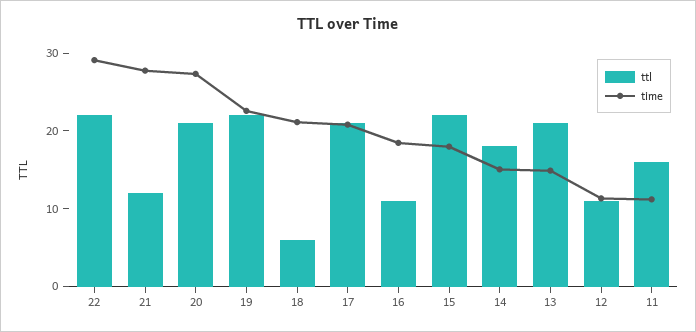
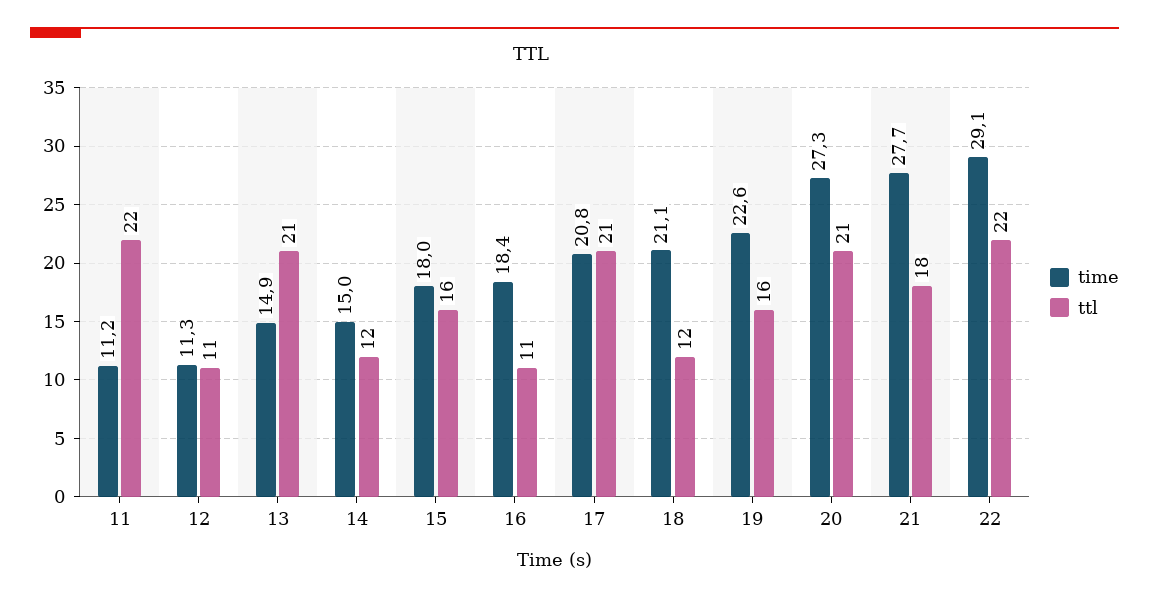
  {
    "ttl": {
      "22": 22,
-     "21": 12,
+     "21": 18,
      "20": 21,
-     "19": 22,
+     "19": 16,
-     "18": 6,
+     "18": 12,
      "17": 21,
      "16": 11,
-     "15": 22,
+     "15": 16,
-     "14": 18,
+     "14": 12,
      "13": 21,
      "12": 11,
-     "11": 16
+     "11": 22
    },
    "time": {
      "22": 29.1,
      "21": 27.7,
      "20": 27.3,
      "19": 22.6,
      "18": 21.1,
      "17": 20.8,
      "16": 18.4,
      "15": 18,
      "14": 15,
      "13": 14.9,
      "12": 11.3,
      "11": 11.2
    }
  }

